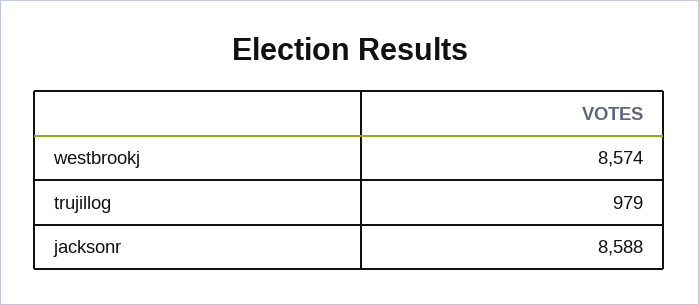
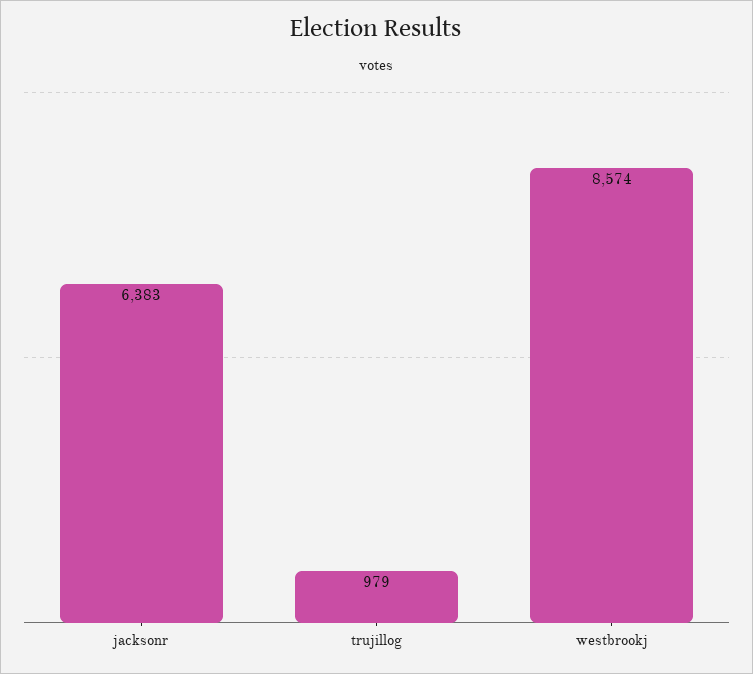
  {
    "westbrookj": 8574,
    "trujillog": 979,
-   "jacksonr": 8588
+   "jacksonr": 6383
  }

